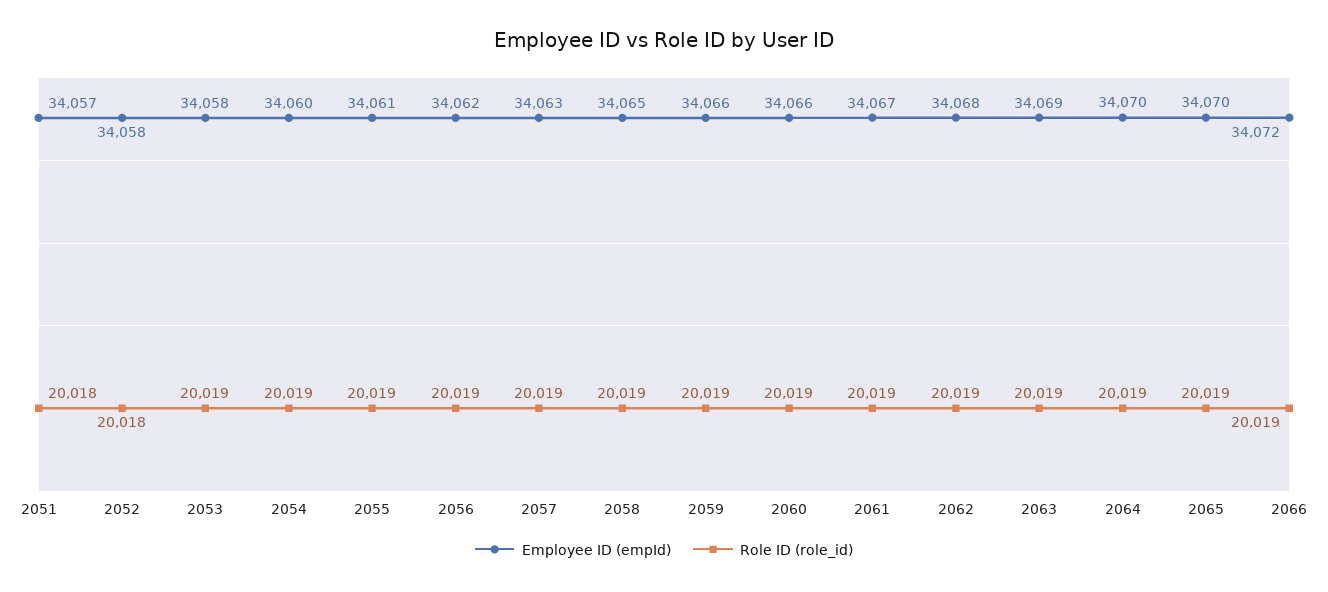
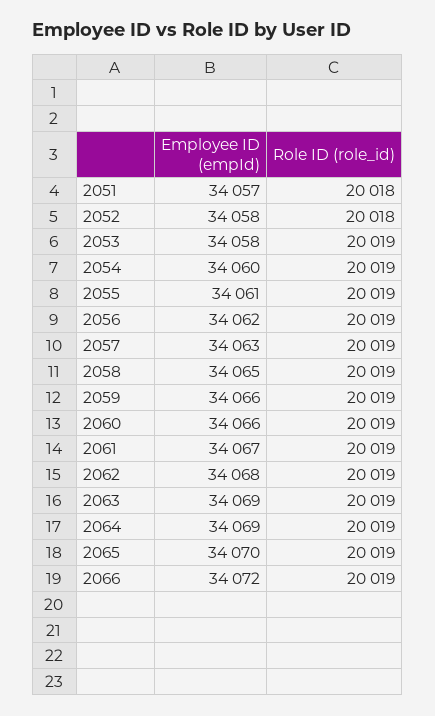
  {
    "Employee ID (empId)": {
      "2051": 34057,
      "2052": 34058,
      "2053": 34058,
      "2054": 34060,
      "2055": 34061,
      "2056": 34062,
      "2057": 34063,
      "2058": 34065,
      "2059": 34066,
      "2060": 34066,
      "2061": 34067,
      "2062": 34068,
      "2063": 34069,
-     "2064": 34070,
+     "2064": 34069,
      "2065": 34070,
      "2066": 34072
    },
    "Role ID (role_id)": {
      "2051": 20018,
      "2052": 20018,
      "2053": 20019,
      "2054": 20019,
      "2055": 20019,
      "2056": 20019,
      "2057": 20019,
      "2058": 20019,
      "2059": 20019,
      "2060": 20019,
      "2061": 20019,
      "2062": 20019,
      "2063": 20019,
      "2064": 20019,
      "2065": 20019,
      "2066": 20019
    }
  }

